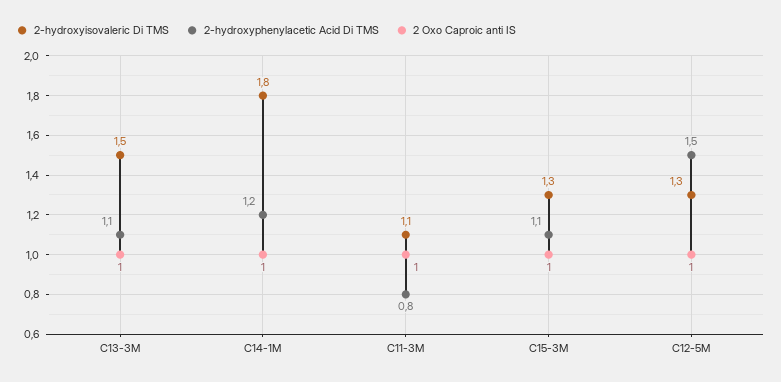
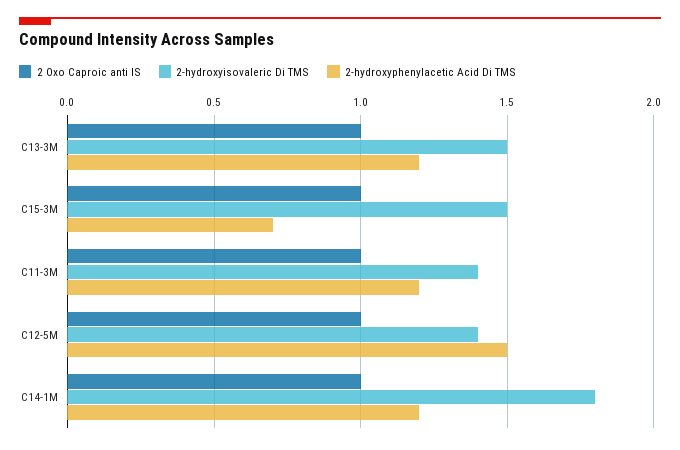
  {
    "2-hydroxyisovaleric Di TMS": {
      "C13-3M": 1.5,
      "C14-1M": 1.8,
-     "C11-3M": 1.1,
+     "C11-3M": 1.4,
-     "C15-3M": 1.3,
+     "C15-3M": 1.5,
-     "C12-5M": 1.3
+     "C12-5M": 1.4
    },
    "2-hydroxyphenylacetic Acid Di TMS": {
-     "C13-3M": 1.1,
+     "C13-3M": 1.2,
      "C14-1M": 1.2,
-     "C11-3M": 0.8,
+     "C11-3M": 1.2,
-     "C15-3M": 1.1,
+     "C15-3M": 0.7,
      "C12-5M": 1.5
    },
    "2 Oxo Caproic anti IS": {
      "C13-3M": 1,
      "C14-1M": 1,
      "C11-3M": 1,
      "C15-3M": 1,
      "C12-5M": 1
    }
  }

